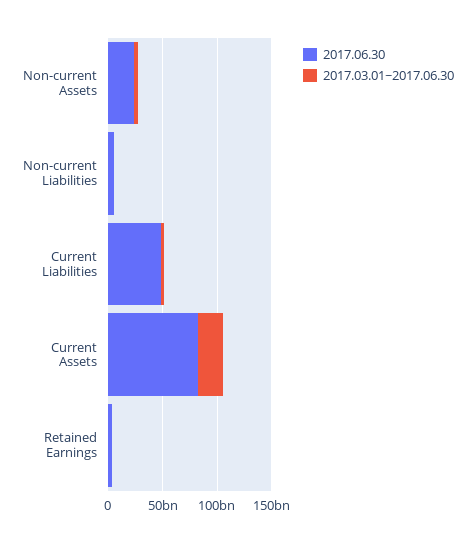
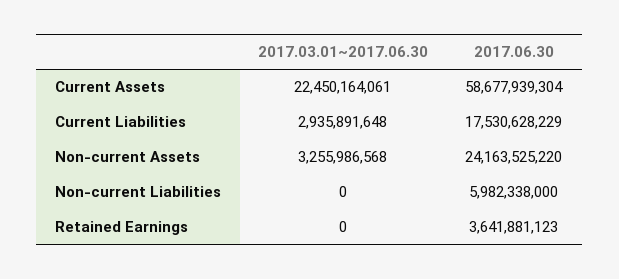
  {
    "2017.06.30": {
      "Non-current Assets": 24163525220,
      "Non-current Liabilities": 5982338000,
-     "Current Liabilities": 50000000000,
+     "Current Liabilities": 17530628229,
-     "Current Assets": 80000000000,
+     "Current Assets": 58677939304,
      "Retained Earnings": 3641881123
    },
    "2017.03.01~2017.06.30": {
      "Non-current Assets": 3255986568,
      "Non-current Liabilities": 0,
      "Current Liabilities": 2935891648,
      "Current Assets": 22450164061,
      "Retained Earnings": 0
    }
  }

